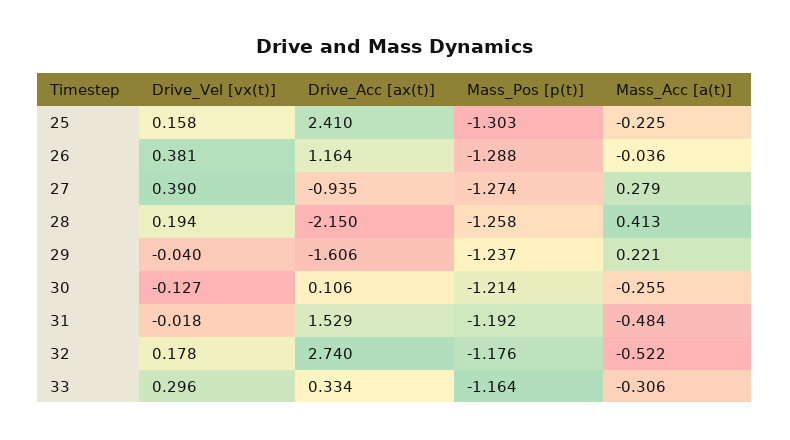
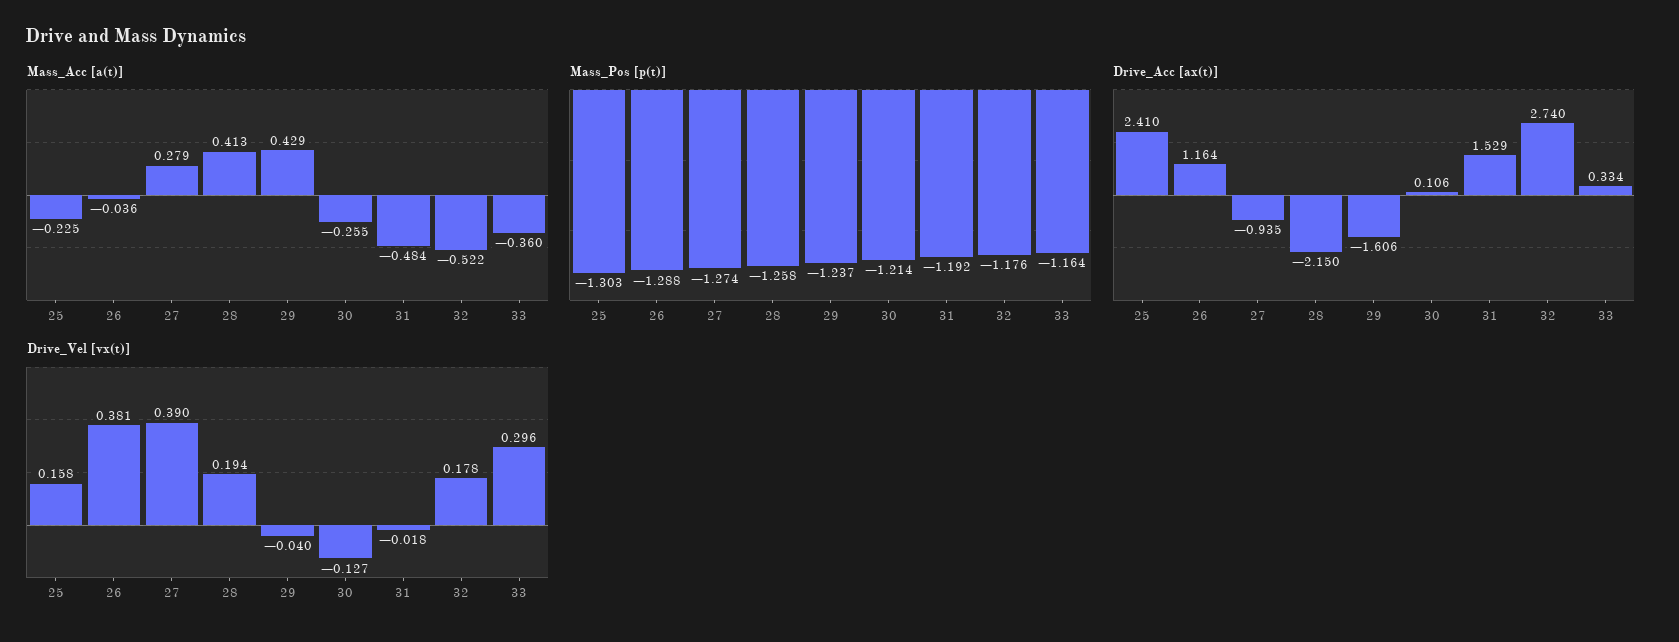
  {
    "Drive_Vel [vx(t)]": {
      "25": 0.158,
      "26": 0.381,
      "27": 0.39,
      "28": 0.194,
      "29": -0.04,
      "30": -0.127,
      "31": -0.018,
      "32": 0.178,
      "33": 0.296
    },
    "Drive_Acc [ax(t)]": {
      "25": 2.41,
      "26": 1.164,
      "27": -0.935,
      "28": -2.15,
      "29": -1.606,
      "30": 0.106,
      "31": 1.529,
      "32": 2.74,
      "33": 0.334
    },
    "Mass_Pos [p(t)]": {
      "25": -1.303,
      "26": -1.288,
      "27": -1.274,
      "28": -1.258,
      "29": -1.237,
      "30": -1.214,
      "31": -1.192,
      "32": -1.176,
      "33": -1.164
    },
    "Mass_Acc [a(t)]": {
      "25": -0.225,
      "26": -0.036,
      "27": 0.279,
      "28": 0.413,
-     "29": 0.221,
+     "29": 0.429,
      "30": -0.255,
      "31": -0.484,
      "32": -0.522,
-     "33": -0.306
+     "33": -0.36
    }
  }

